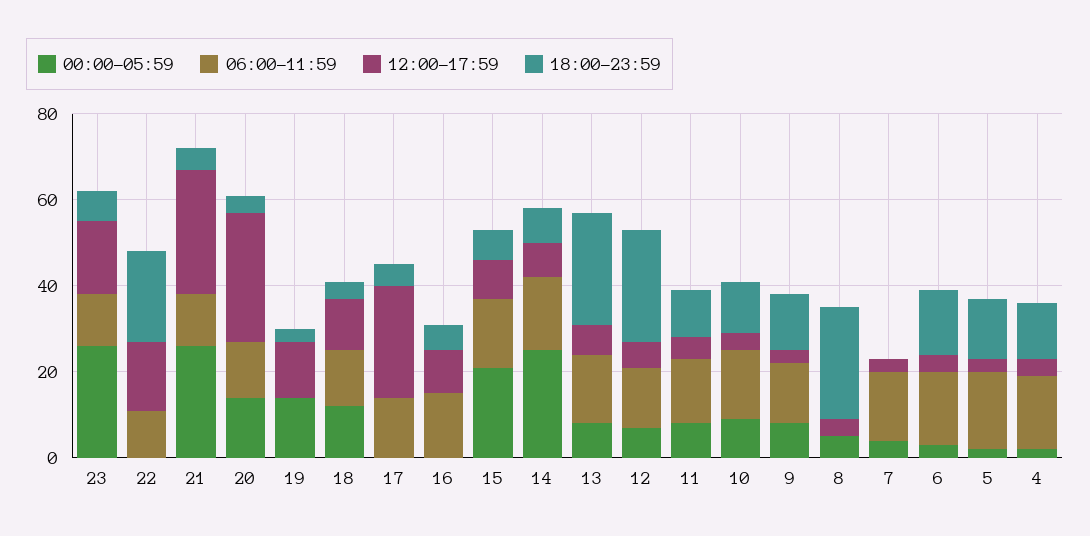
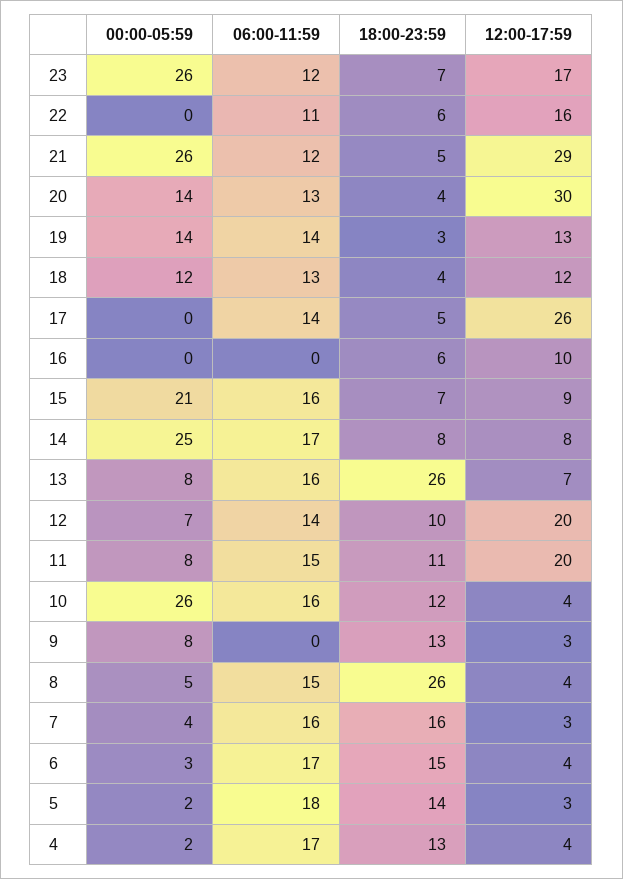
  {
    "00:00-05:59": {
      "23": 26,
      "22": 0,
      "21": 26,
      "20": 14,
      "19": 14,
      "18": 12,
      "17": 0,
      "16": 0,
      "15": 21,
      "14": 25,
      "13": 8,
      "12": 7,
      "11": 8,
-     "10": 10,
+     "10": 26,
      "9": 8,
      "8": 5,
      "7": 4,
      "6": 3,
      "5": 2,
      "4": 2
    },
    "06:00-11:59": {
      "23": 12,
      "22": 11,
      "21": 12,
      "20": 13,
-     "19": 0,
+     "19": 14,
      "18": 13,
      "17": 14,
-     "16": 15,
+     "16": 0,
      "15": 16,
      "14": 17,
      "13": 16,
      "12": 14,
      "11": 15,
      "10": 16,
-     "9": 15,
+     "9": 0,
-     "8": 0,
+     "8": 15,
      "7": 16,
      "6": 17,
      "5": 18,
      "4": 17
    },
    "12:00-17:59": {
      "23": 17,
      "22": 16,
      "21": 29,
      "20": 30,
      "19": 13,
      "18": 12,
      "17": 26,
      "16": 10,
      "15": 9,
      "14": 8,
      "13": 7,
-     "12": 5,
+     "12": 20,
-     "11": 5,
+     "11": 20,
      "10": 4,
      "9": 3,
      "8": 4,
      "7": 3,
      "6": 4,
      "5": 3,
      "4": 4
    },
    "18:00-23:59": {
      "23": 7,
-     "22": 20,
+     "22": 6,
      "21": 5,
      "20": 4,
      "19": 3,
      "18": 4,
      "17": 5,
      "16": 6,
      "15": 7,
      "14": 8,
      "13": 26,
-     "12": 25,
+     "12": 10,
      "11": 11,
      "10": 12,
      "9": 13,
      "8": 26,
-     "7": 0,
+     "7": 16,
      "6": 15,
      "5": 14,
      "4": 13
    }
  }

